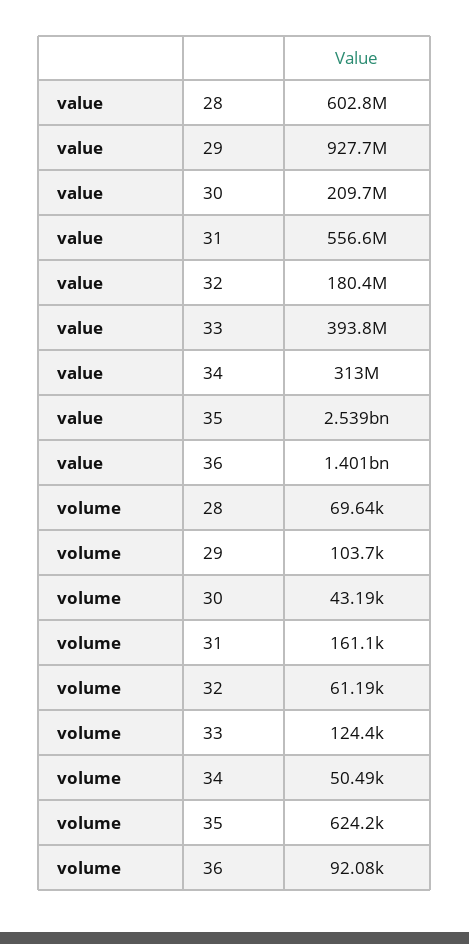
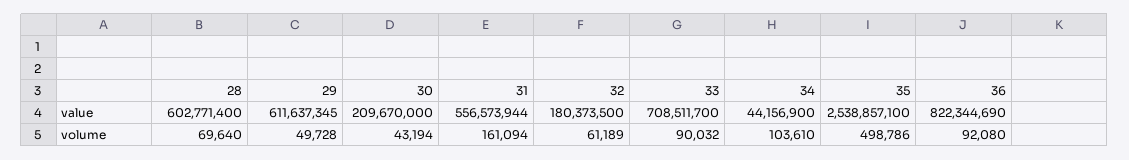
  {
    "value": {
      "28": 602771400,
-     "29": 927700000,
+     "29": 611637345,
      "30": 209670000,
      "31": 556573944,
      "32": 180373500,
-     "33": 393800000,
+     "33": 708511700,
-     "34": 313000000,
+     "34": 44156900,
      "35": 2538857100,
-     "36": 1401000000
+     "36": 822344690
    },
    "volume": {
      "28": 69640,
-     "29": 103700,
+     "29": 49728,
      "30": 43194,
      "31": 161094,
      "32": 61189,
-     "33": 124400,
+     "33": 90032,
-     "34": 50490,
+     "34": 103610,
-     "35": 624200,
+     "35": 498786,
      "36": 92080
    }
  }

